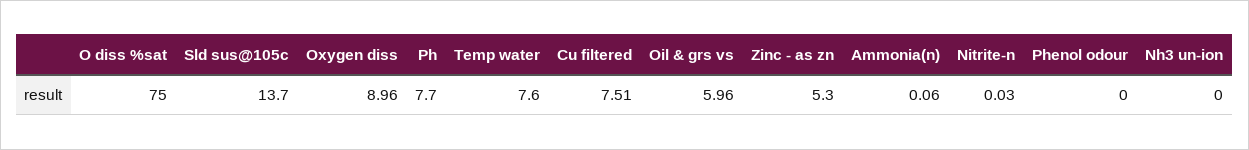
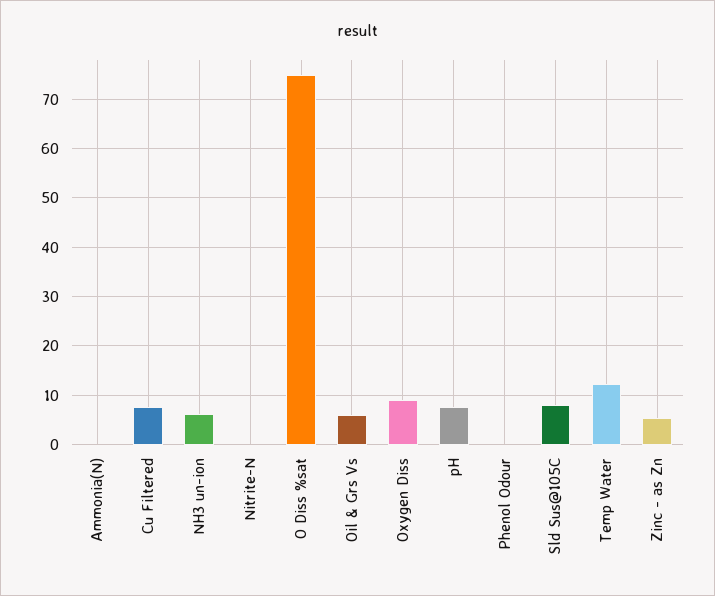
  {
    "O diss %sat": 75,
-   "Sld sus@105c": 13.7,
+   "Sld sus@105c": 8,
    "Oxygen diss": 8.96,
    "Ph": 7.7,
-   "Temp water": 7.6,
+   "Temp water": 12,
    "Cu filtered": 7.51,
    "Oil & grs vs": 5.96,
    "Zinc - as zn": 5.3,
    "Ammonia(n)": 0.06,
    "Nitrite-n": 0.03,
    "Phenol odour": 0,
-   "Nh3 un-ion": 0
+   "Nh3 un-ion": 6
  }

